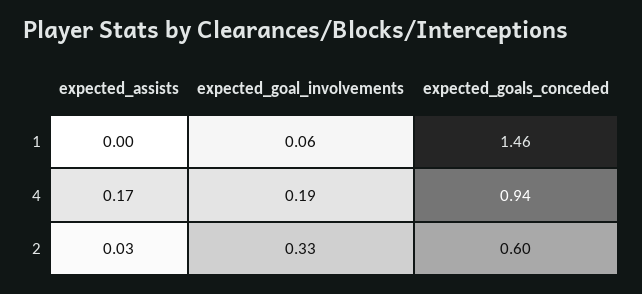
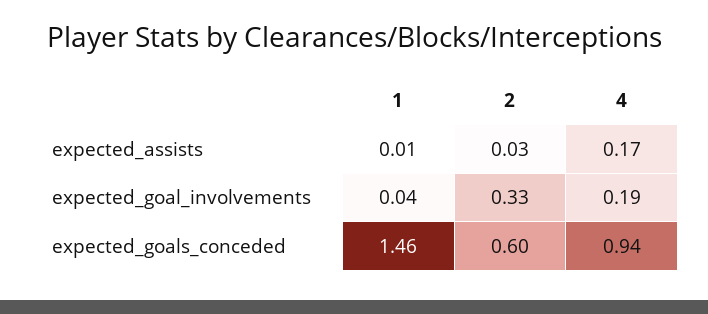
  {
    "expected_assists": {
-     "1": 0,
+     "1": 0.01,
      "4": 0.17,
      "2": 0.03
    },
    "expected_goal_involvements": {
-     "1": 0.06,
+     "1": 0.04,
      "4": 0.19,
      "2": 0.33
    },
    "expected_goals_conceded": {
      "1": 1.46,
      "4": 0.94,
      "2": 0.6
    }
  }

